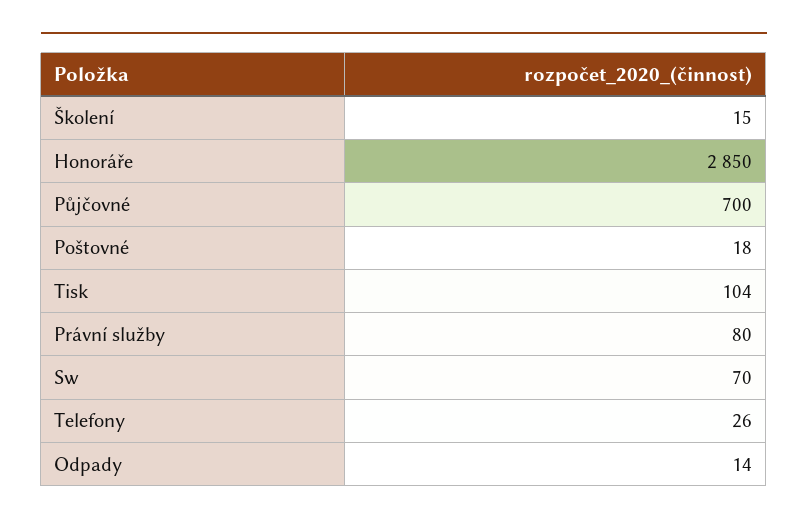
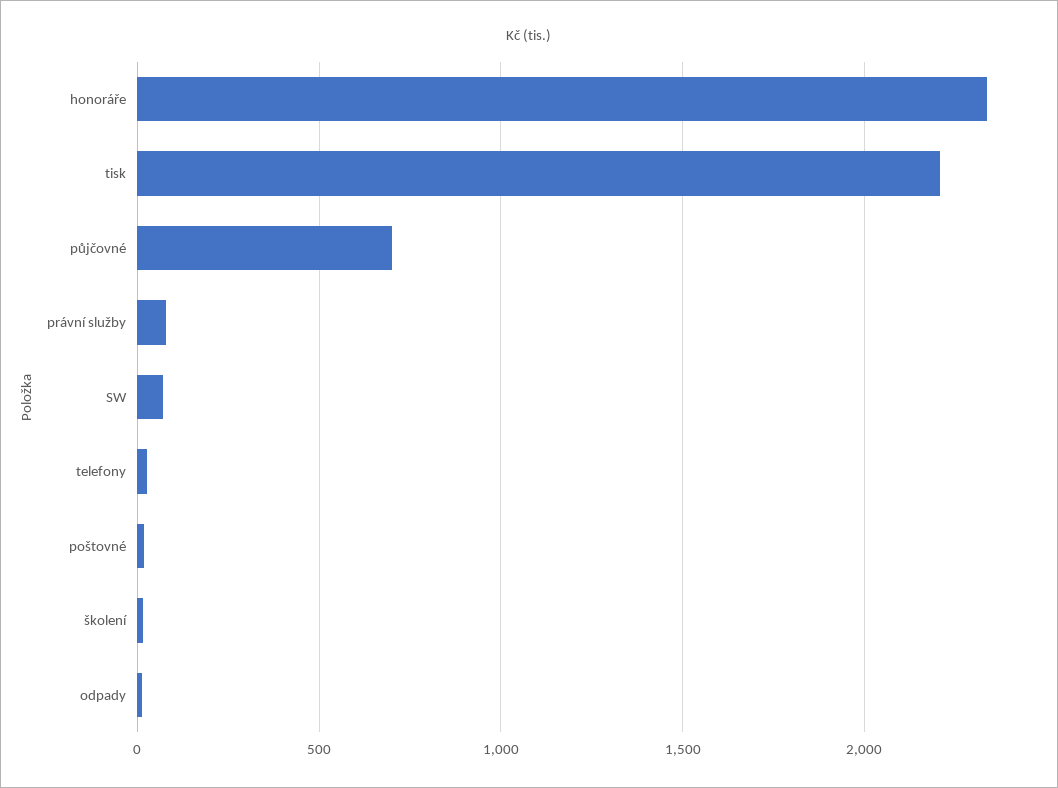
  {
    "Školení": 15,
-   "Honoráře": 2850,
+   "Honoráře": 2350,
    "Půjčovné": 700,
    "Poštovné": 18,
-   "Tisk": 104,
+   "Tisk": 2200,
    "Právní služby": 80,
    "Sw": 70,
    "Telefony": 26,
    "Odpady": 14
  }

